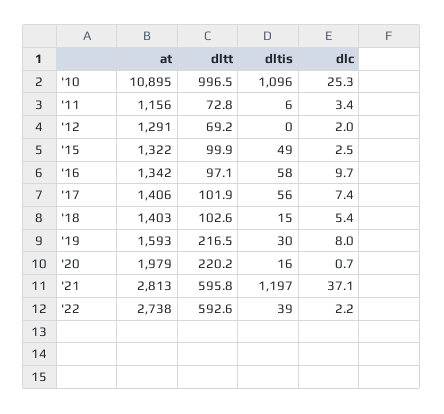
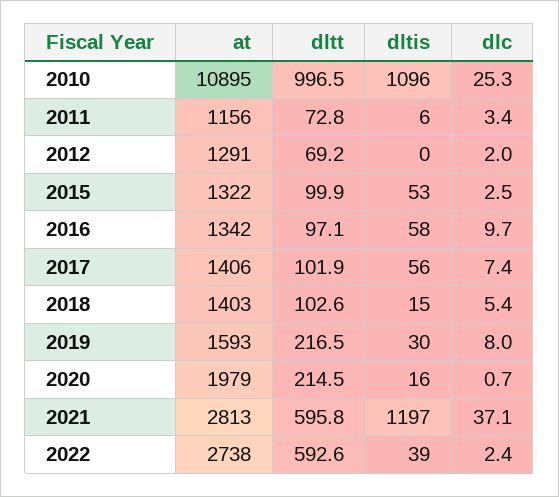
  {
    "at": {
      "'10": 10895,
      "'11": 1156,
      "'12": 1291,
      "'15": 1322,
      "'16": 1342,
      "'17": 1406,
      "'18": 1403,
      "'19": 1593,
      "'20": 1979,
      "'21": 2813,
      "'22": 2738
    },
    "dltt": {
      "'10": 996.5,
      "'11": 72.8,
      "'12": 69.2,
      "'15": 99.9,
      "'16": 97.1,
      "'17": 101.9,
      "'18": 102.6,
      "'19": 216.5,
-     "'20": 220.2,
+     "'20": 214.5,
      "'21": 595.8,
      "'22": 592.6
    },
    "dltis": {
      "'10": 1096,
      "'11": 6,
      "'12": 0,
-     "'15": 49,
+     "'15": 53,
      "'16": 58,
      "'17": 56,
      "'18": 15,
      "'19": 30,
      "'20": 16,
      "'21": 1197,
      "'22": 39
    },
    "dlc": {
      "'10": 25.3,
      "'11": 3.4,
      "'12": 2,
      "'15": 2.5,
      "'16": 9.7,
      "'17": 7.4,
      "'18": 5.4,
      "'19": 8,
      "'20": 0.7,
      "'21": 37.1,
-     "'22": 2.2
+     "'22": 2.4
    }
  }

